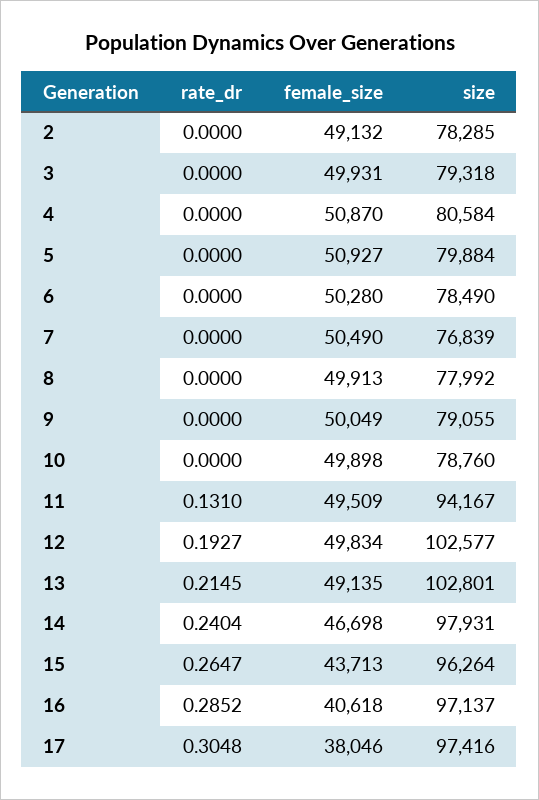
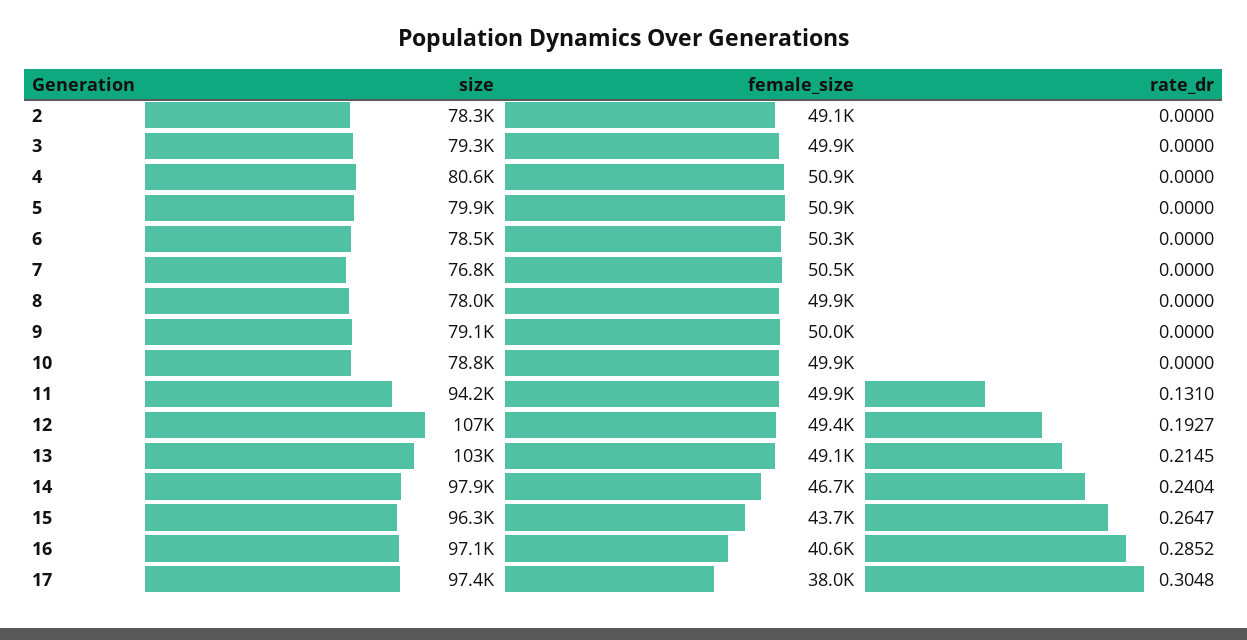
  {
    "rate_dr": {
      "2": 0,
      "3": 0,
      "4": 0,
      "5": 0,
      "6": 0,
      "7": 0,
      "8": 0,
      "9": 0,
      "10": 0,
      "11": 0.131,
      "12": 0.1927,
      "13": 0.2145,
      "14": 0.2404,
      "15": 0.2647,
      "16": 0.2852,
      "17": 0.3048
    },
    "female_size": {
      "2": 49132,
      "3": 49931,
      "4": 50870,
      "5": 50927,
      "6": 50280,
      "7": 50490,
      "8": 49913,
      "9": 50049,
      "10": 49898,
-     "11": 49509,
+     "11": 49900,
-     "12": 49834,
+     "12": 49400,
      "13": 49135,
      "14": 46698,
      "15": 43713,
      "16": 40618,
      "17": 38046
    },
    "size": {
      "2": 78285,
      "3": 79318,
      "4": 80584,
      "5": 79884,
      "6": 78490,
      "7": 76839,
      "8": 77992,
      "9": 79055,
      "10": 78760,
      "11": 94167,
-     "12": 102577,
+     "12": 107000,
      "13": 102801,
      "14": 97931,
      "15": 96264,
      "16": 97137,
      "17": 97416
    }
  }

